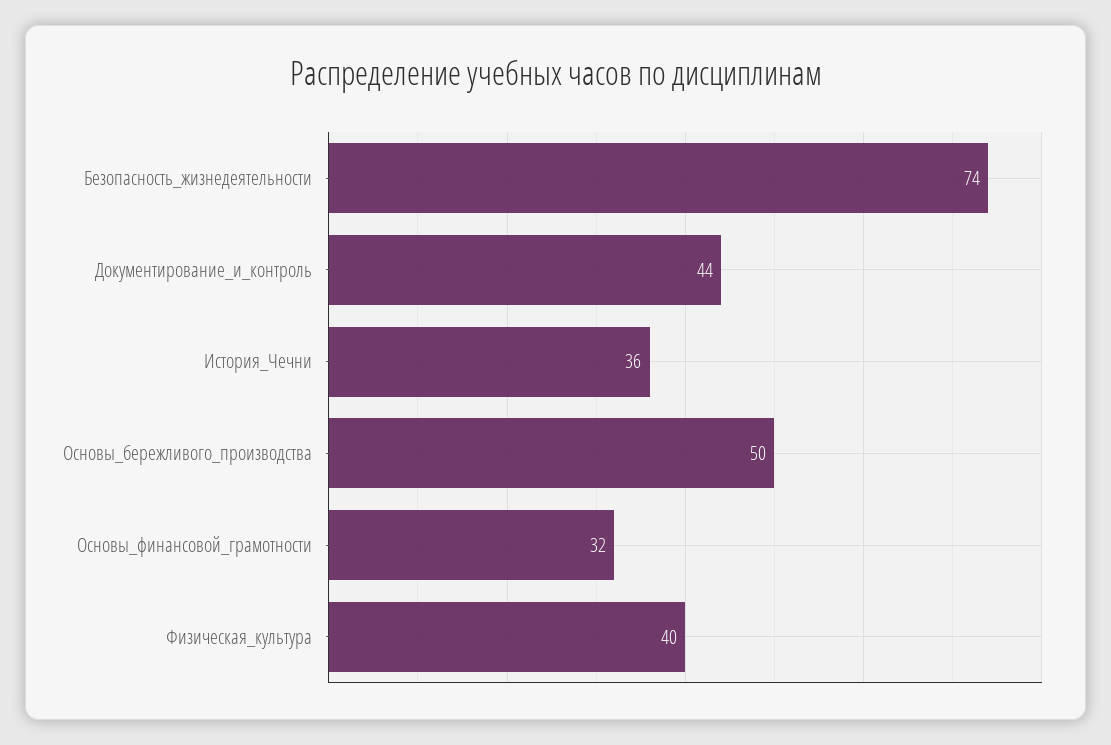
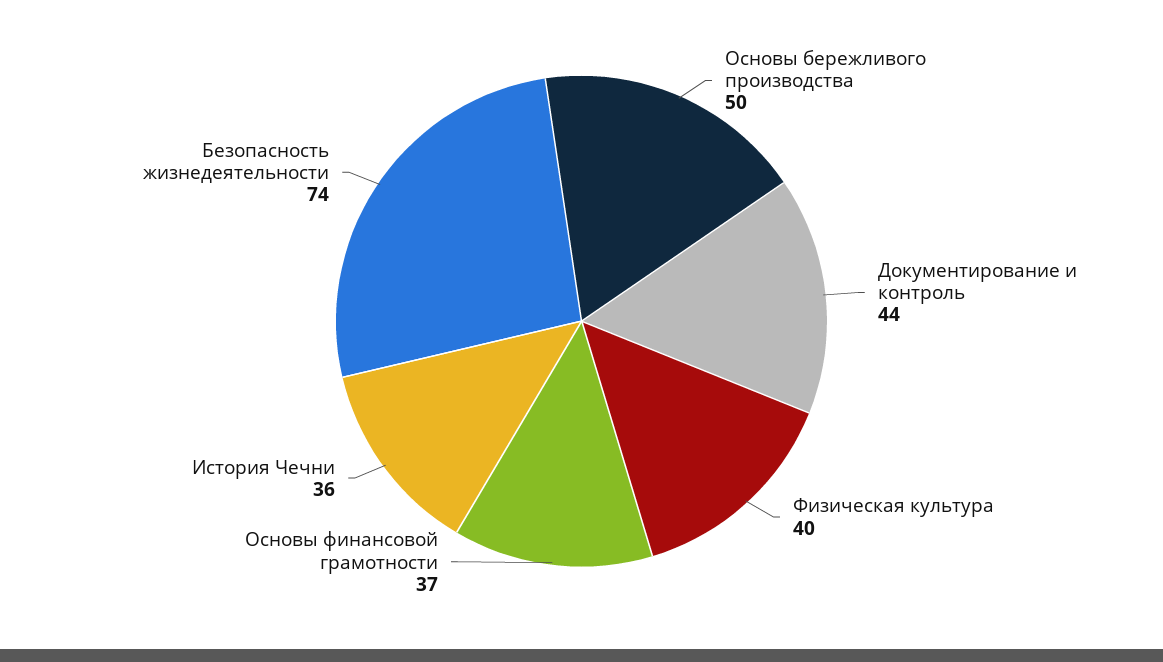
  {
    "Безопасность_жизнедеятельности": 74,
    "Документирование_и_контроль": 44,
    "История_Чечни": 36,
    "Основы_бережливого_производства": 50,
-   "Основы_финансовой_грамотности": 32,
+   "Основы_финансовой_грамотности": 37,
    "Физическая_культура": 40
  }

